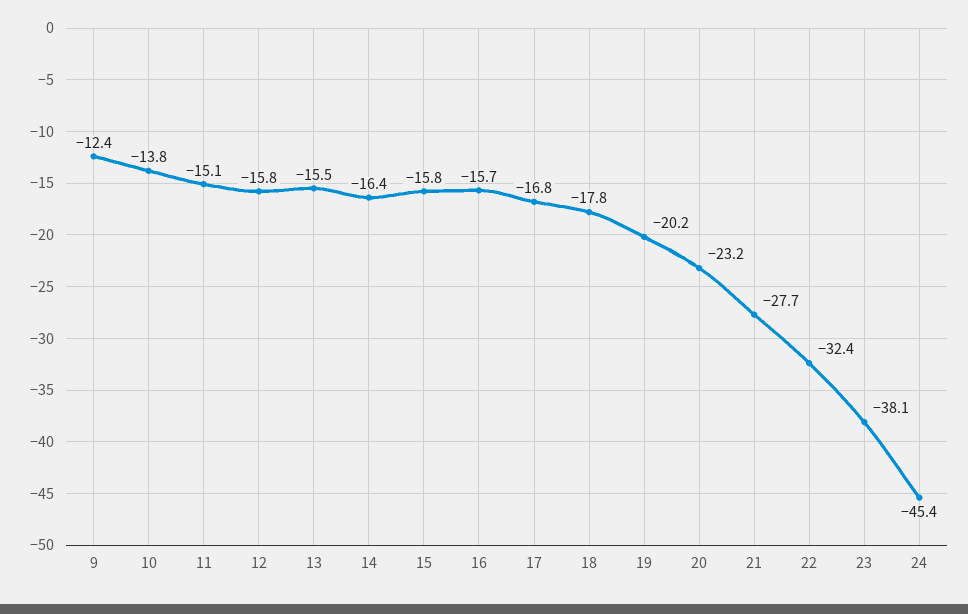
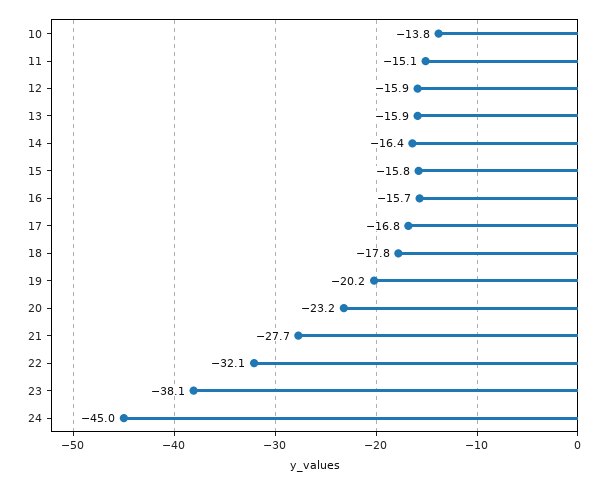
  {
-   "9": -12.4,
    "10": -13.8,
    "11": -15.1,
-   "12": -15.8,
+   "12": -15.9,
-   "13": -15.5,
+   "13": -15.9,
    "14": -16.4,
    "15": -15.8,
    "16": -15.7,
    "17": -16.8,
    "18": -17.8,
    "19": -20.2,
    "20": -23.2,
    "21": -27.7,
-   "22": -32.4,
+   "22": -32.1,
    "23": -38.1,
-   "24": -45.4
+   "24": -45
  }

